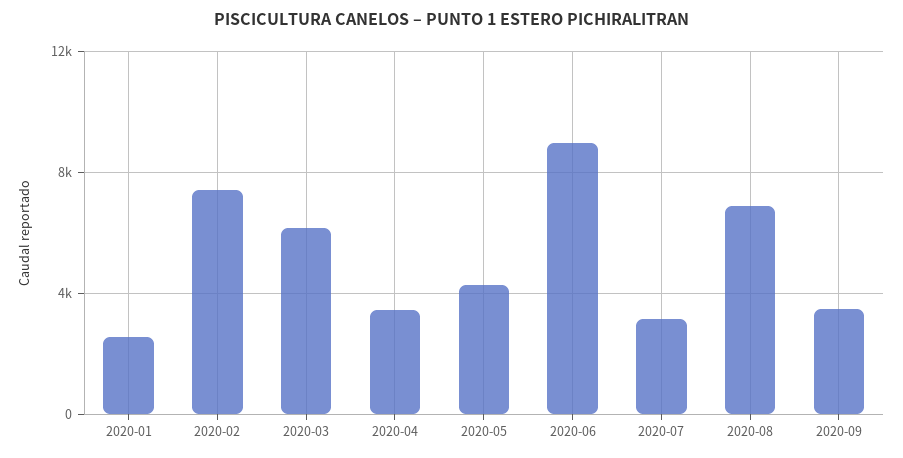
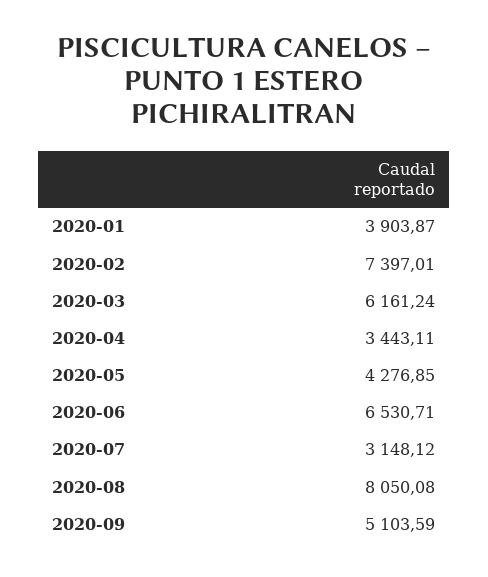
  {
-   "2020-01": 2500,
+   "2020-01": 3903.87,
    "2020-02": 7397.01,
    "2020-03": 6161.24,
    "2020-04": 3443.11,
    "2020-05": 4276.85,
-   "2020-06": 9000,
+   "2020-06": 6530.71,
    "2020-07": 3148.12,
-   "2020-08": 7000,
+   "2020-08": 8050.08,
-   "2020-09": 3500
+   "2020-09": 5103.59
  }

